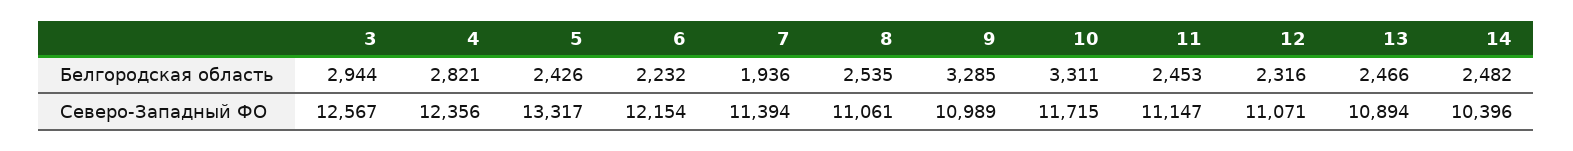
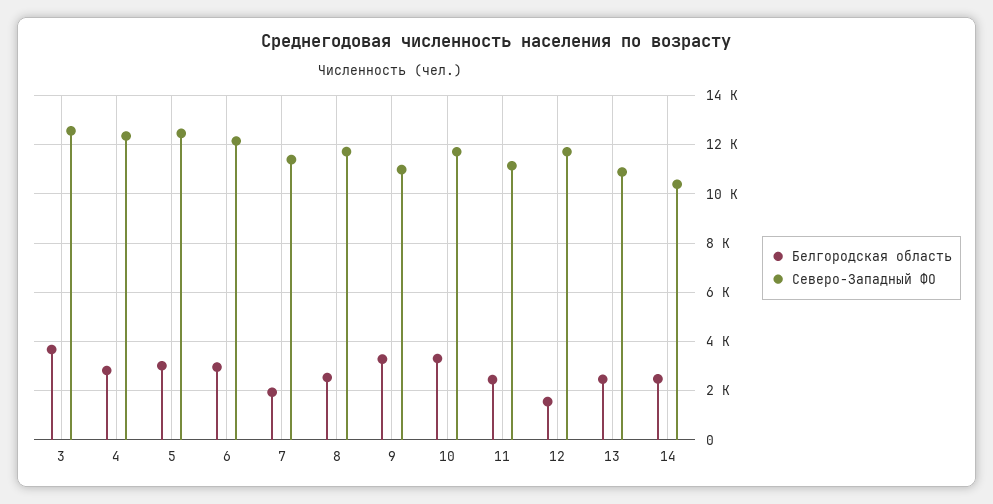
  {
    "Белгородская область": {
-     "3": 2944,
+     "3": 3750,
      "4": 2821,
-     "5": 2426,
+     "5": 3000,
-     "6": 2232,
+     "6": 3000,
      "7": 1936,
      "8": 2535,
      "9": 3285,
      "10": 3311,
      "11": 2453,
-     "12": 2316,
+     "12": 1500,
      "13": 2466,
      "14": 2482
    },
    "Северо-Западный ФО": {
      "3": 12567,
      "4": 12356,
-     "5": 13317,
+     "5": 12500,
      "6": 12154,
      "7": 11394,
-     "8": 11061,
+     "8": 11750,
      "9": 10989,
      "10": 11715,
      "11": 11147,
-     "12": 11071,
+     "12": 11750,
      "13": 10894,
      "14": 10396
    }
  }

